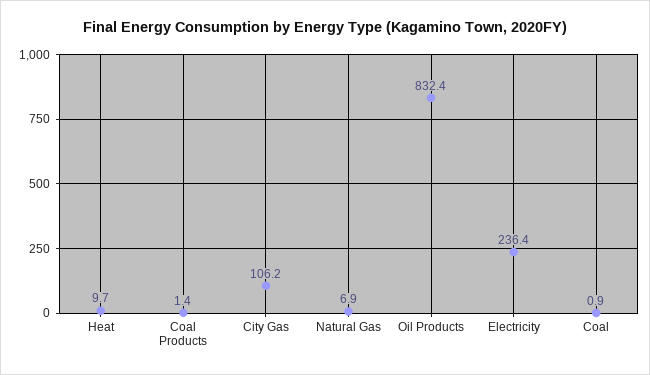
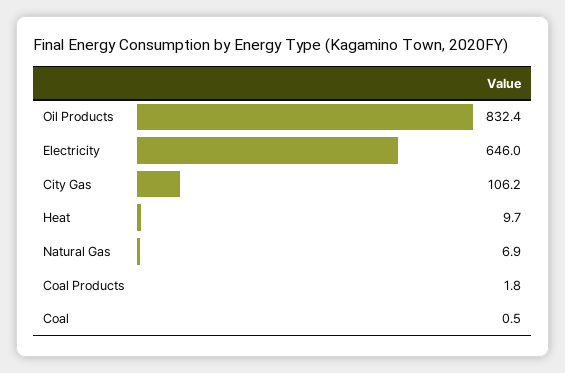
  {
    "Heat": 9.7,
-   "Coal Products": 1.4,
+   "Coal Products": 1.8,
    "City Gas": 106.2,
    "Natural Gas": 6.9,
    "Oil Products": 832.4,
-   "Electricity": 236.4,
+   "Electricity": 646,
-   "Coal": 0.9
+   "Coal": 0.5
  }

